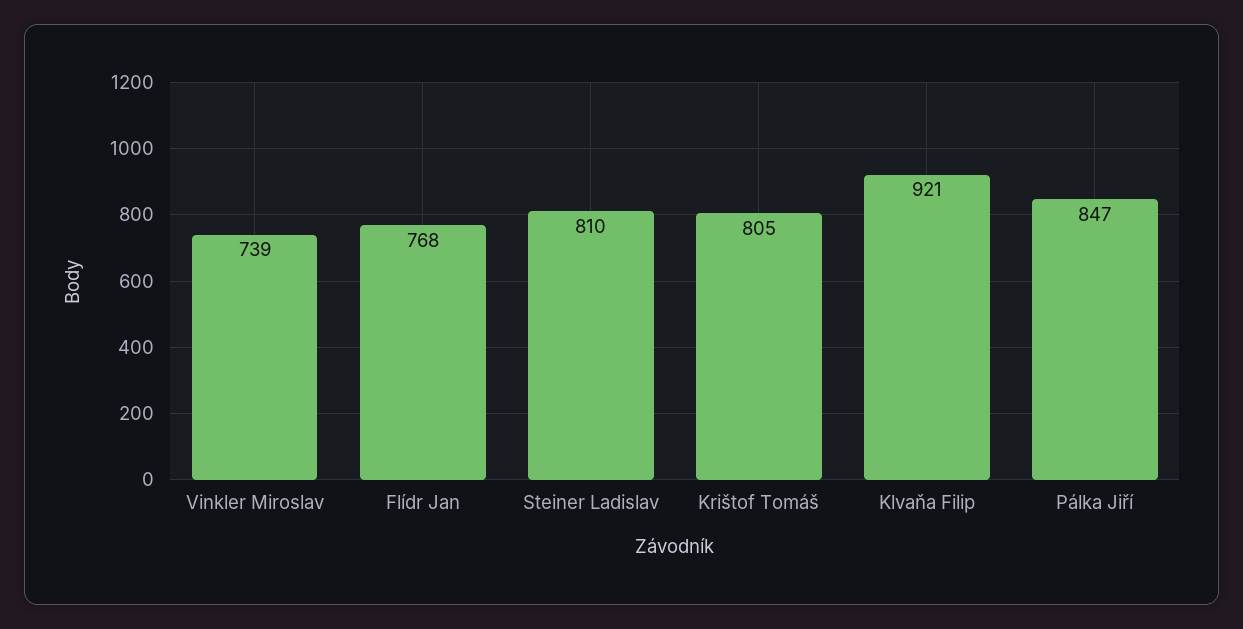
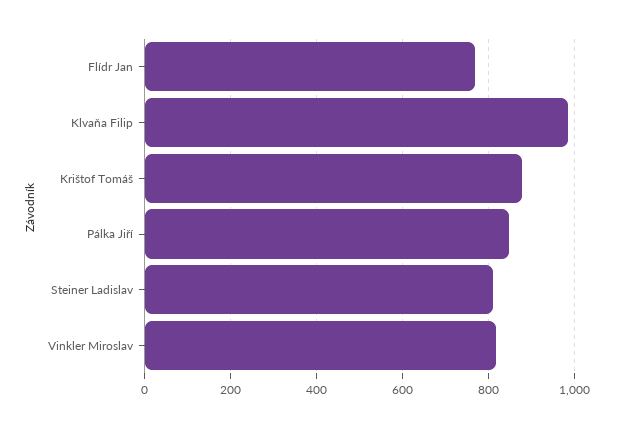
  {
-   "Vinkler Miroslav": 739,
+   "Vinkler Miroslav": 820,
    "Flídr Jan": 768,
    "Steiner Ladislav": 810,
-   "Krištof Tomáš": 805,
+   "Krištof Tomáš": 880,
-   "Klvaňa Filip": 921,
+   "Klvaňa Filip": 980,
    "Pálka Jiří": 847
  }

